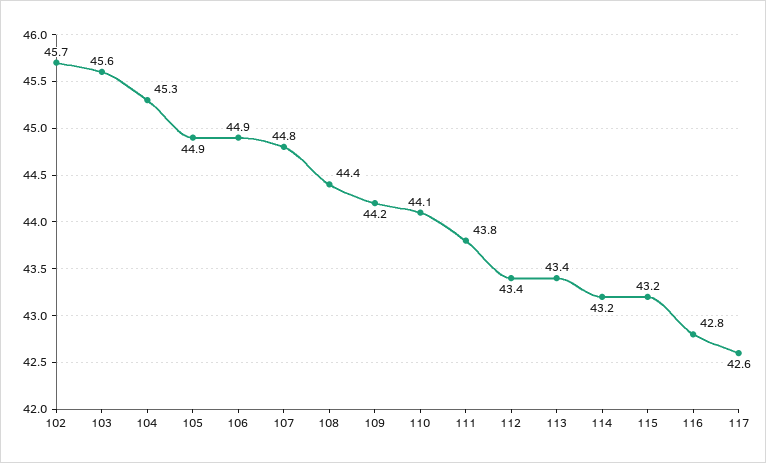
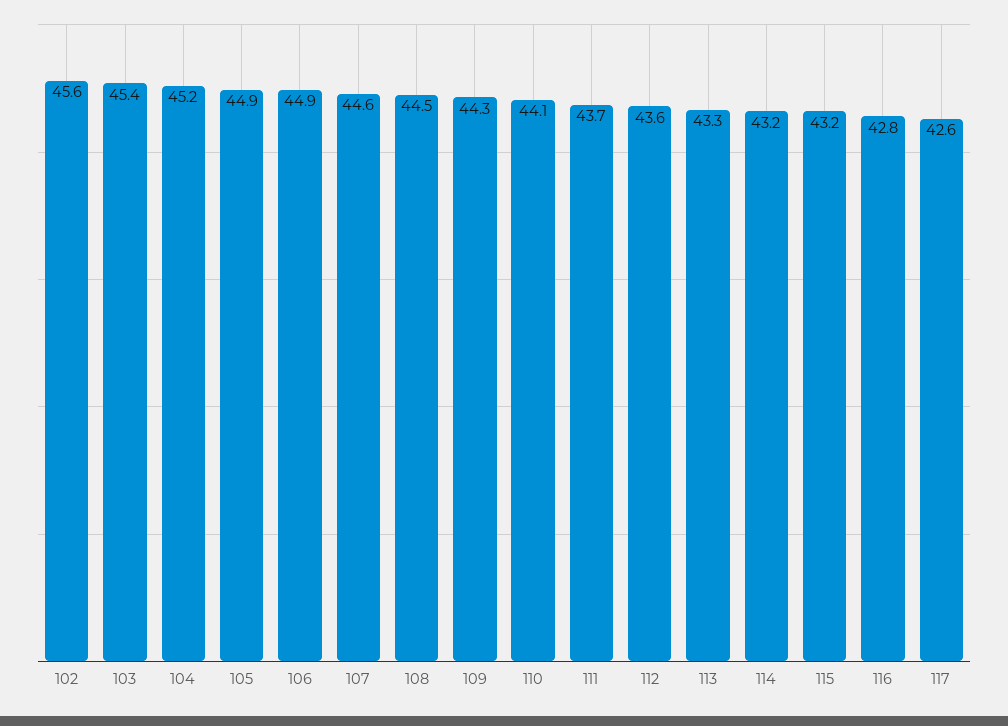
  {
-   "102": 45.7,
+   "102": 45.6,
-   "103": 45.6,
+   "103": 45.4,
-   "104": 45.3,
+   "104": 45.2,
    "105": 44.9,
    "106": 44.9,
-   "107": 44.8,
+   "107": 44.6,
-   "108": 44.4,
+   "108": 44.5,
-   "109": 44.2,
+   "109": 44.3,
    "110": 44.1,
-   "111": 43.8,
+   "111": 43.7,
-   "112": 43.4,
+   "112": 43.6,
-   "113": 43.4,
+   "113": 43.3,
    "114": 43.2,
    "115": 43.2,
    "116": 42.8,
    "117": 42.6
  }

